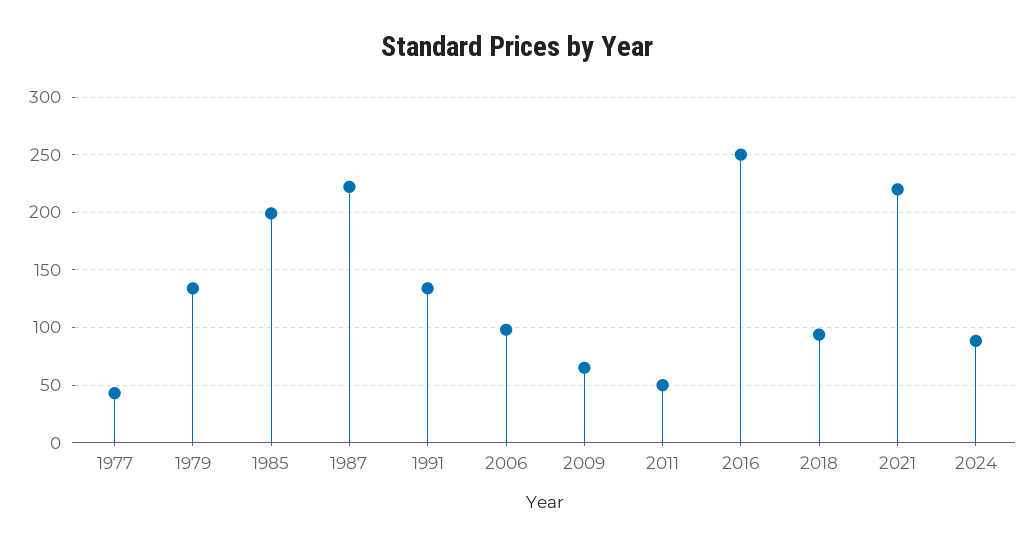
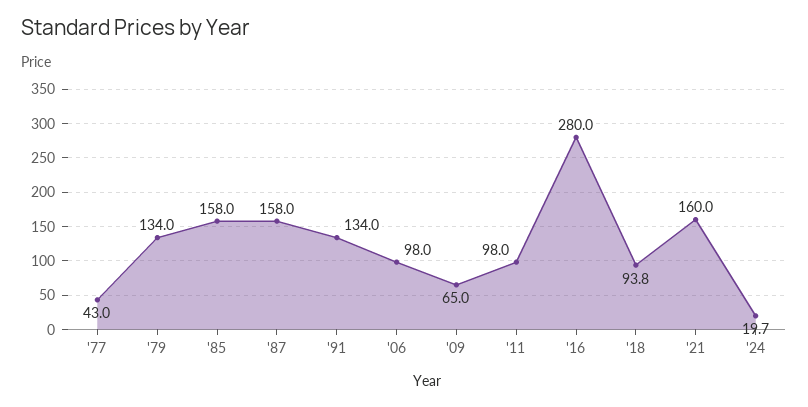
  {
    "1977": 43,
    "1979": 134,
-   "1985": 200,
+   "1985": 158,
-   "1987": 220,
+   "1987": 158,
    "1991": 134,
    "2006": 98,
    "2009": 65,
-   "2011": 50,
+   "2011": 98,
-   "2016": 250,
+   "2016": 280,
    "2018": 93.8,
-   "2021": 220,
+   "2021": 160,
-   "2024": 90
+   "2024": 19.7
  }

